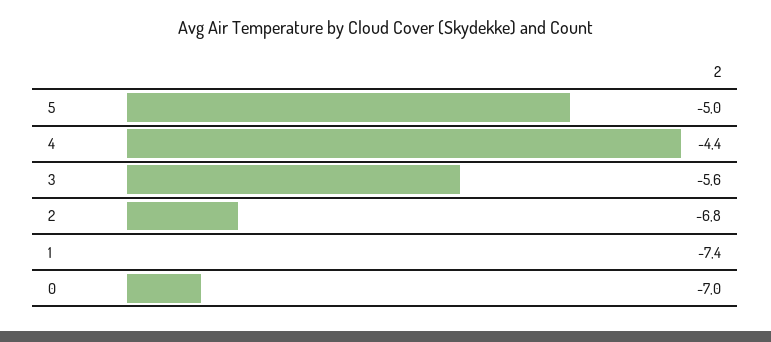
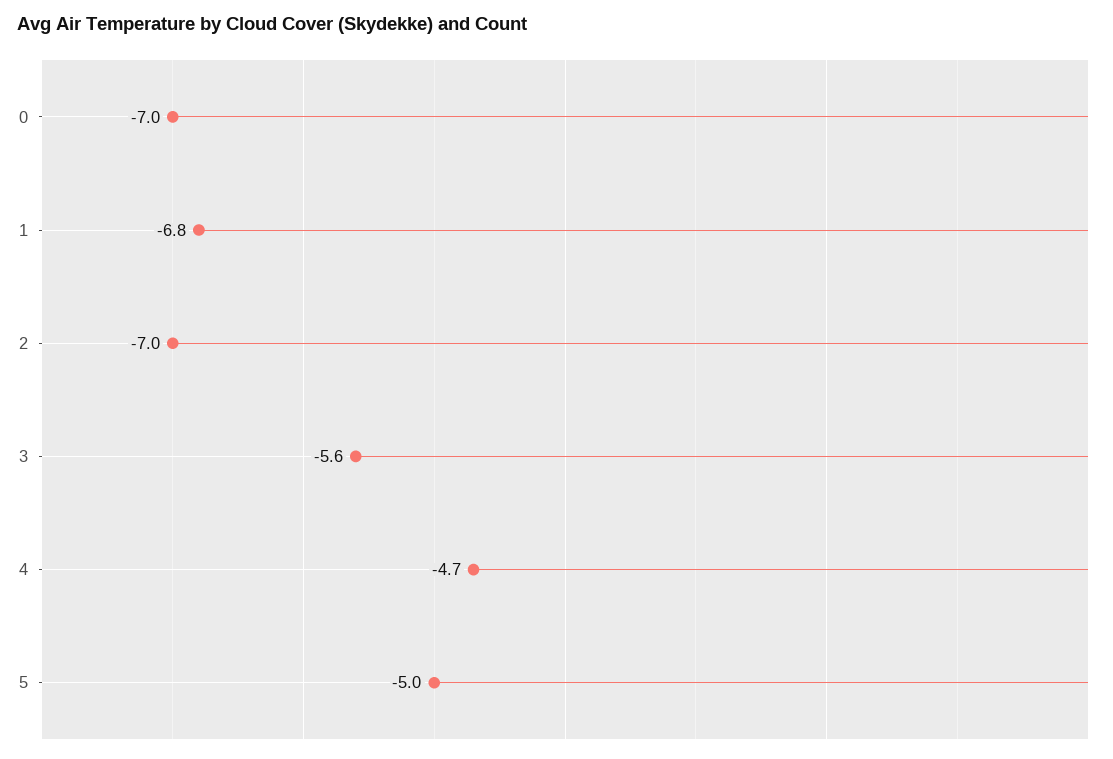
  {
    "5": -5,
-   "4": -4.4,
+   "4": -4.7,
    "3": -5.6,
-   "2": -6.8,
+   "2": -7,
-   "1": -7.4,
+   "1": -6.8,
    "0": -7
  }

